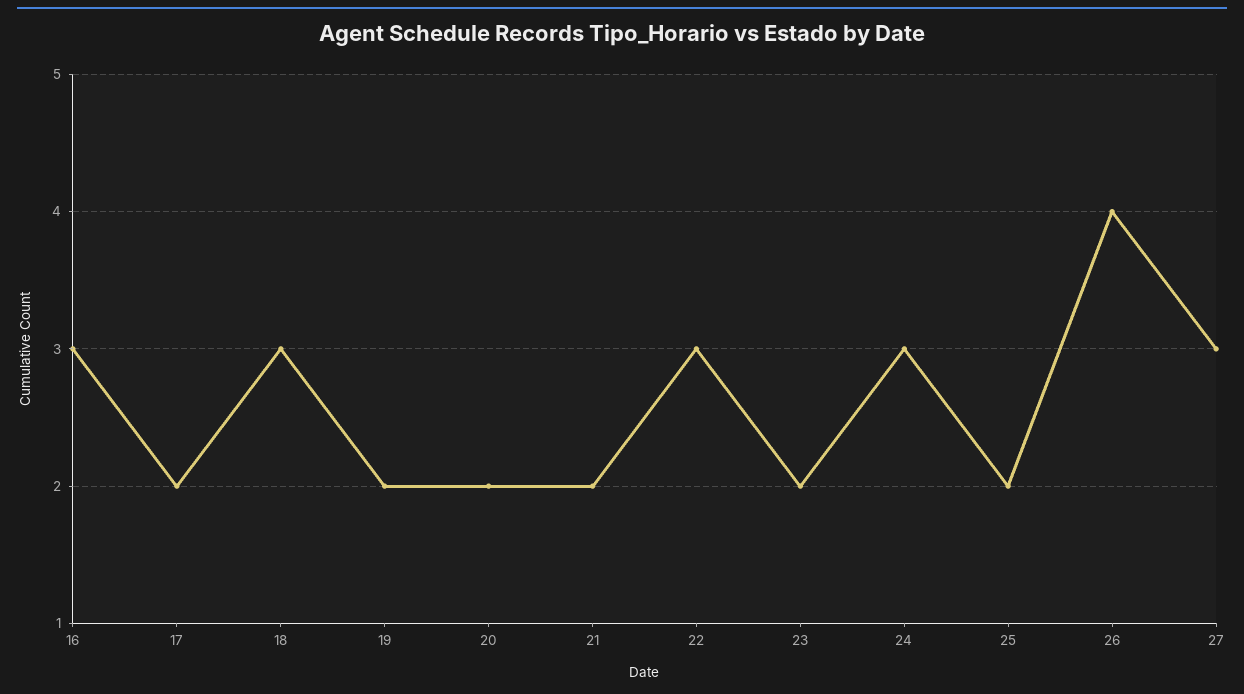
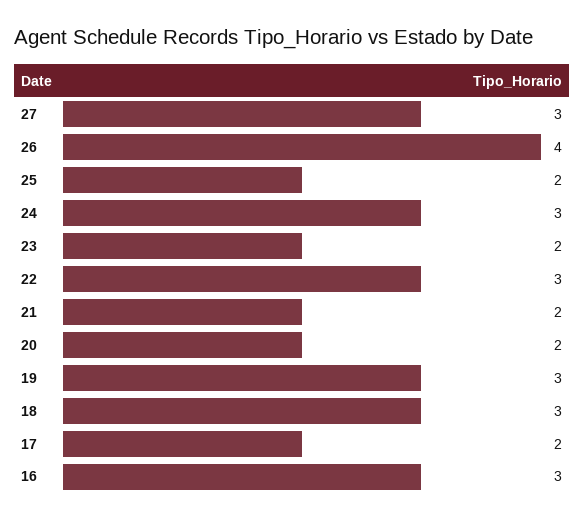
  {
    "16": 3,
    "17": 2,
    "18": 3,
-   "19": 2,
+   "19": 3,
    "20": 2,
    "21": 2,
    "22": 3,
    "23": 2,
    "24": 3,
    "25": 2,
    "26": 4,
    "27": 3
  }

